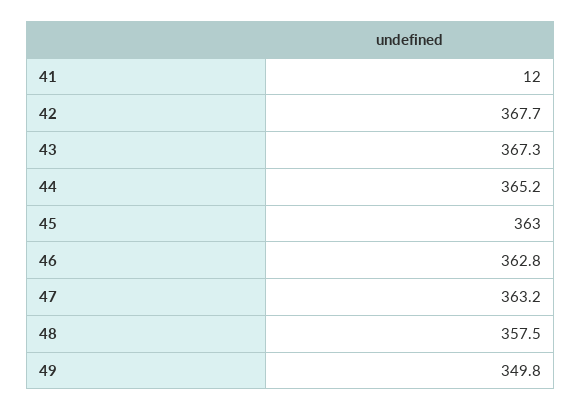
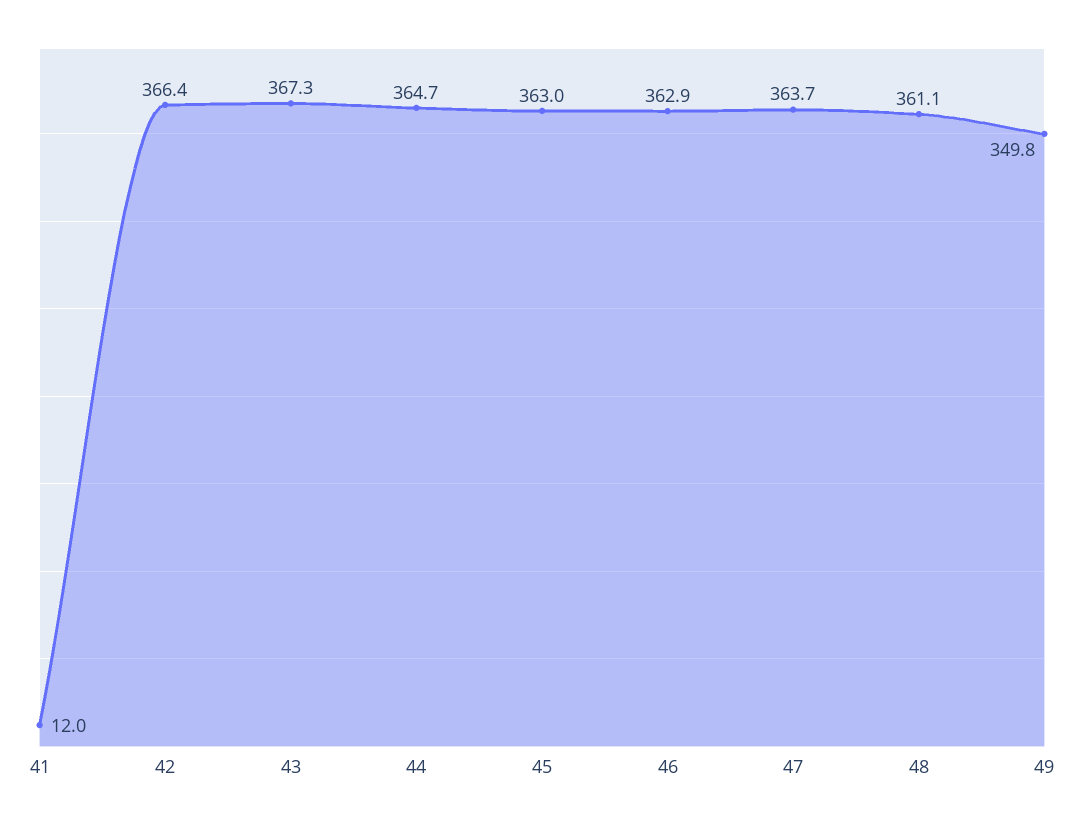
  {
    "41": 12,
-   "42": 367.7,
+   "42": 366.4,
    "43": 367.3,
-   "44": 365.2,
+   "44": 364.7,
    "45": 363,
-   "46": 362.8,
+   "46": 362.9,
-   "47": 363.2,
+   "47": 363.7,
-   "48": 357.5,
+   "48": 361.1,
    "49": 349.8
  }

